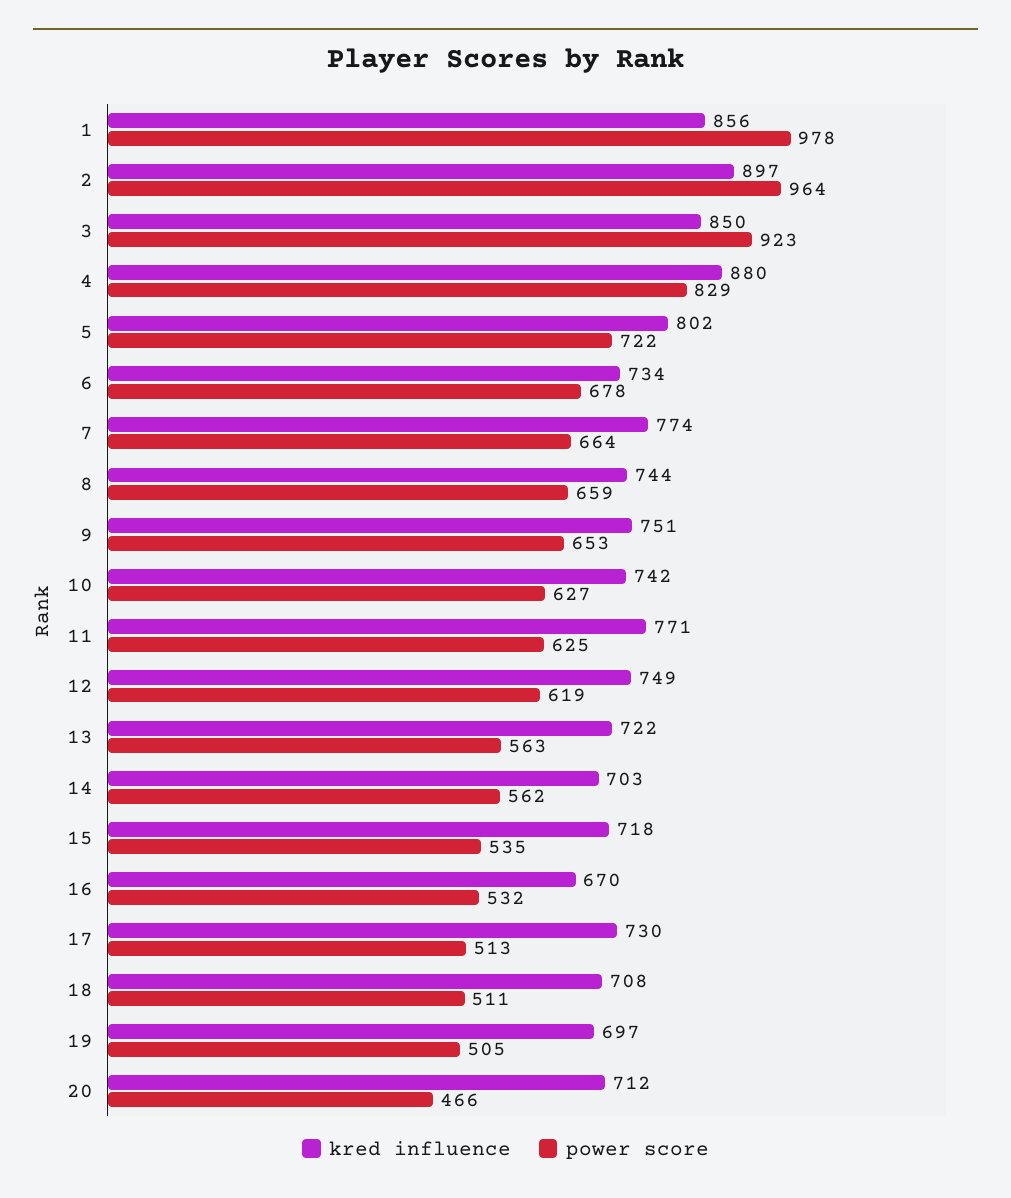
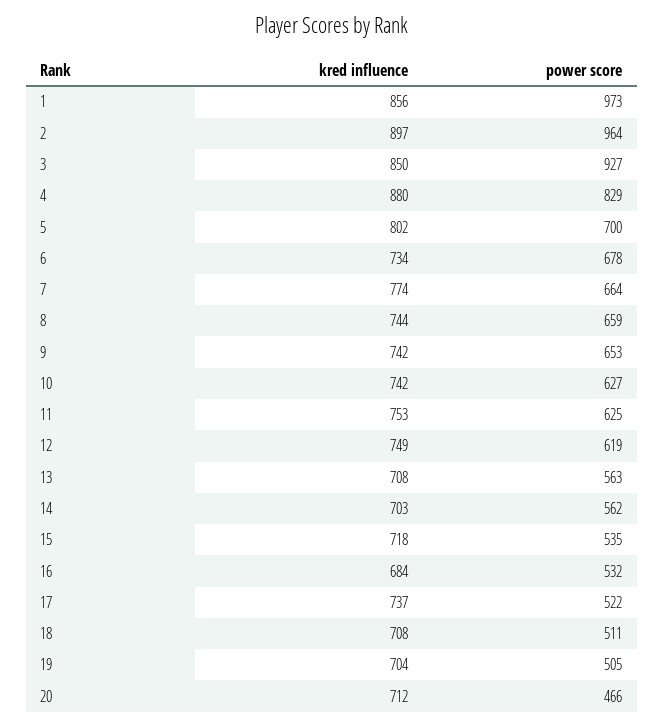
  {
    "kred influence": {
      "1": 856,
      "2": 897,
      "3": 850,
      "4": 880,
      "5": 802,
      "6": 734,
      "7": 774,
      "8": 744,
-     "9": 751,
+     "9": 742,
      "10": 742,
-     "11": 771,
+     "11": 753,
      "12": 749,
-     "13": 722,
+     "13": 708,
      "14": 703,
      "15": 718,
-     "16": 670,
+     "16": 684,
-     "17": 730,
+     "17": 737,
      "18": 708,
-     "19": 697,
+     "19": 704,
      "20": 712
    },
    "power score": {
-     "1": 978,
+     "1": 973,
      "2": 964,
-     "3": 923,
+     "3": 927,
      "4": 829,
-     "5": 722,
+     "5": 700,
      "6": 678,
      "7": 664,
      "8": 659,
      "9": 653,
      "10": 627,
      "11": 625,
      "12": 619,
      "13": 563,
      "14": 562,
      "15": 535,
      "16": 532,
-     "17": 513,
+     "17": 522,
      "18": 511,
      "19": 505,
      "20": 466
    }
  }

